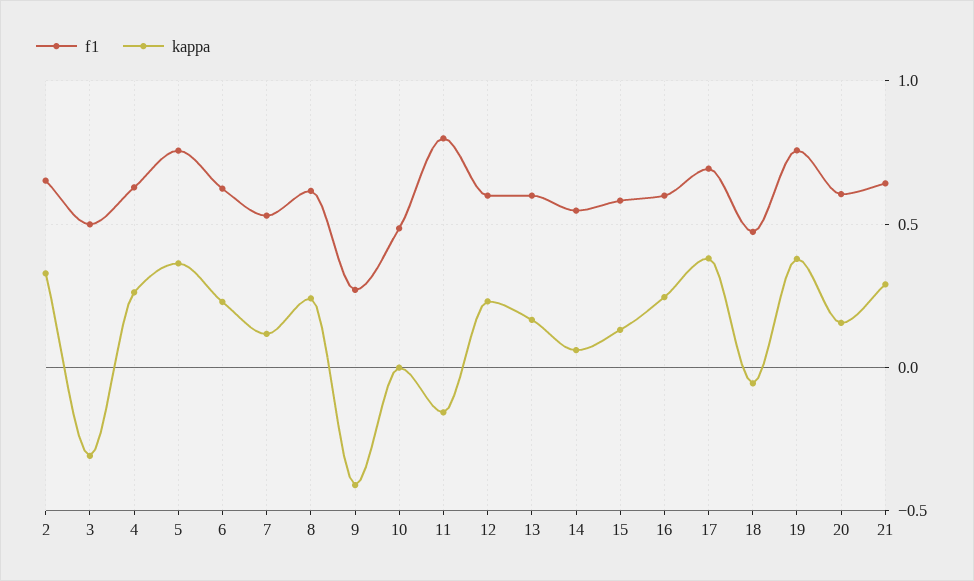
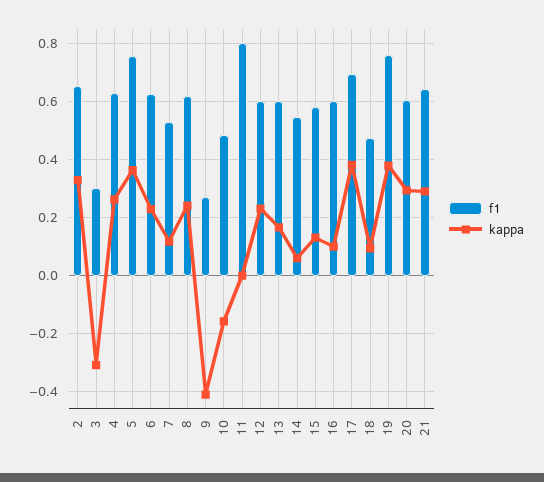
  {
    "f1": {
      "2": 0.65,
-     "3": 0.5,
+     "3": 0.3,
      "4": 0.625,
      "5": 0.75,
      "6": 0.625,
      "7": 0.525,
      "8": 0.625,
      "9": 0.275,
      "10": 0.475,
      "11": 0.8,
      "12": 0.6,
      "13": 0.6,
      "14": 0.55,
      "15": 0.575,
      "16": 0.6,
      "17": 0.7,
      "18": 0.475,
      "19": 0.75,
      "20": 0.6,
      "21": 0.65
    },
    "kappa": {
      "2": 0.325,
      "3": -0.3,
      "4": 0.275,
      "5": 0.375,
      "6": 0.225,
      "7": 0.125,
      "8": 0.25,
      "9": -0.4,
-     "10": 0,
+     "10": -0.15,
-     "11": -0.15,
+     "11": 0,
      "12": 0.225,
      "13": 0.175,
      "14": 0.05,
      "15": 0.125,
-     "16": 0.25,
+     "16": 0.1,
      "17": 0.375,
-     "18": -0.05,
+     "18": 0.1,
      "19": 0.375,
-     "20": 0.15,
+     "20": 0.3,
      "21": 0.3
    }
  }

